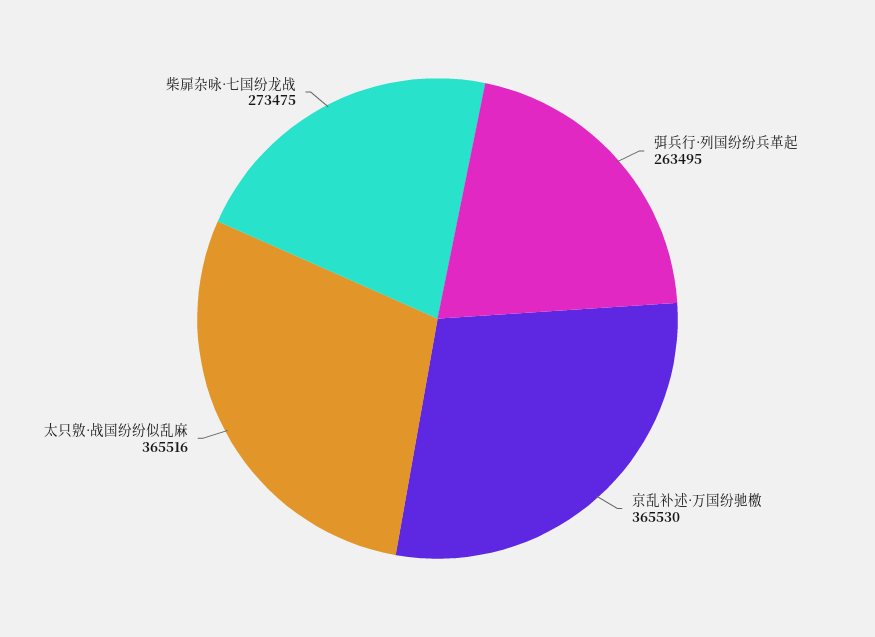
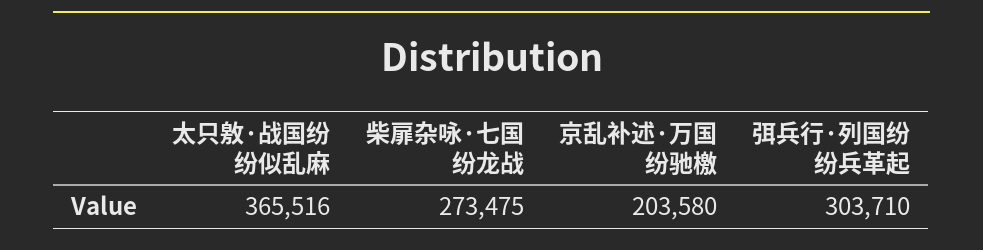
  {
-   "弭兵行·列国纷纷兵革起": 263495,
+   "弭兵行·列国纷纷兵革起": 303710,
-   "京乱补述·万国纷驰檄": 365530,
+   "京乱补述·万国纷驰檄": 203580,
    "太只敫·战国纷纷似乱麻": 365516,
    "柴扉杂咏·七国纷龙战": 273475
  }

